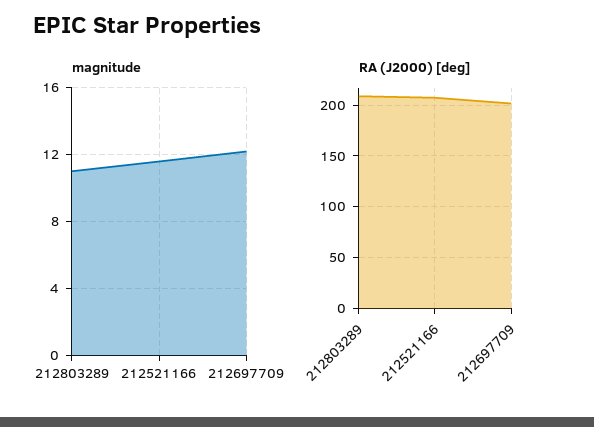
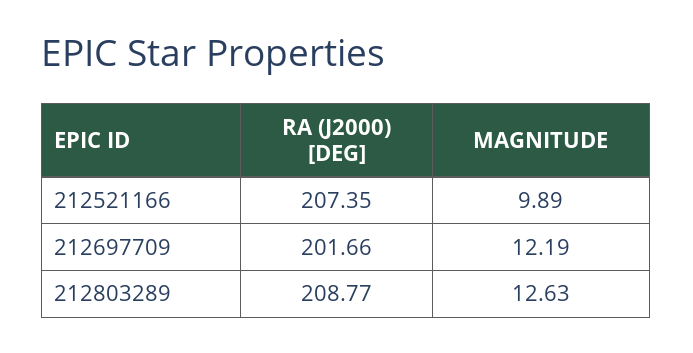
  {
    "magnitude": {
-     "212803289": 11,
+     "212803289": 12.63,
-     "212521166": 11.5,
+     "212521166": 9.89,
      "212697709": 12.19
    },
    "RA (J2000) [deg]": {
      "212803289": 208.77,
      "212521166": 207.35,
      "212697709": 201.66
    }
  }

